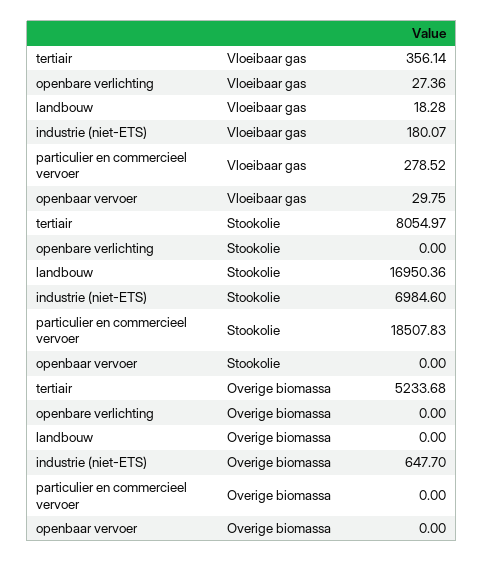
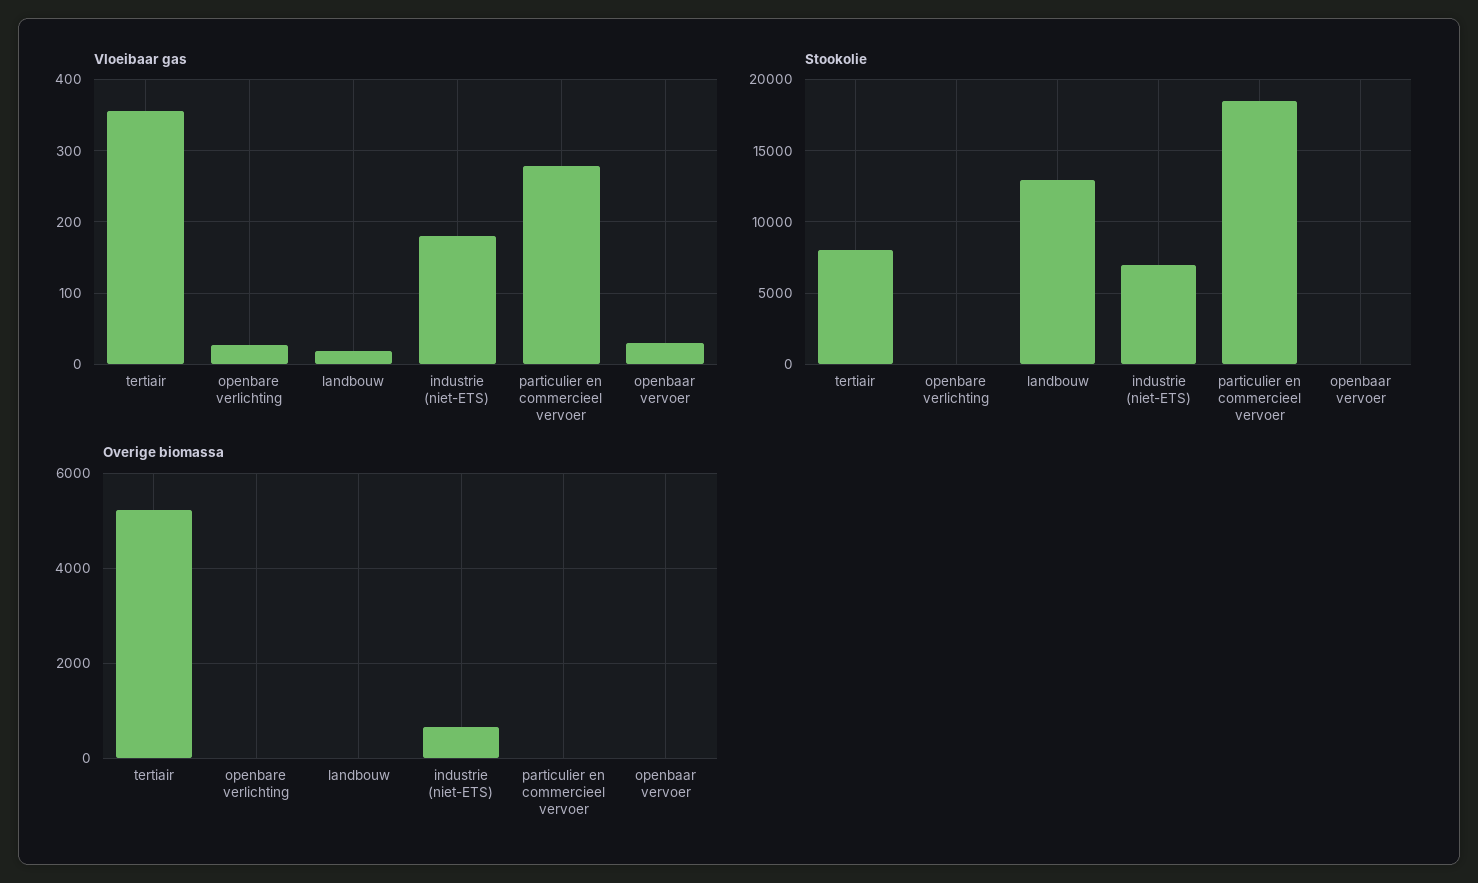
  {
    "Vloeibaar gas": {
      "tertiair": 356.14,
      "openbare verlichting": 27.36,
      "landbouw": 18.28,
      "industrie (niet-ETS)": 180.07,
      "particulier en commercieel vervoer": 278.52,
      "openbaar vervoer": 29.75
    },
    "Stookolie": {
      "tertiair": 8054.97,
      "openbare verlichting": 0,
-     "landbouw": 16950.36,
+     "landbouw": 13000,
      "industrie (niet-ETS)": 6984.6,
      "particulier en commercieel vervoer": 18507.83,
      "openbaar vervoer": 0
    },
    "Overige biomassa": {
      "tertiair": 5233.68,
      "openbare verlichting": 0,
      "landbouw": 0,
      "industrie (niet-ETS)": 647.7,
      "particulier en commercieel vervoer": 0,
      "openbaar vervoer": 0
    }
  }

